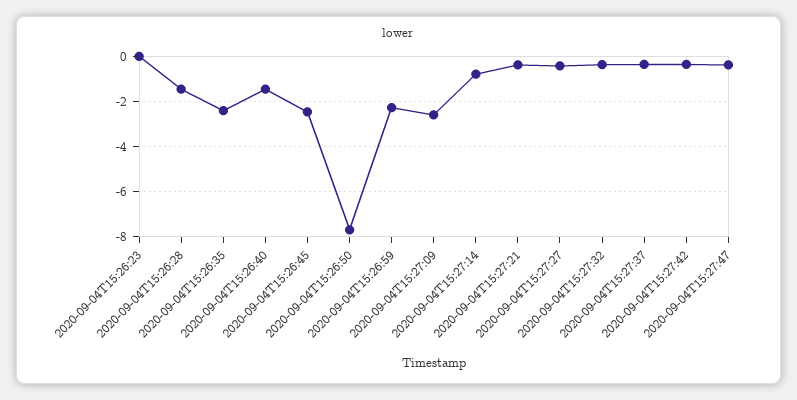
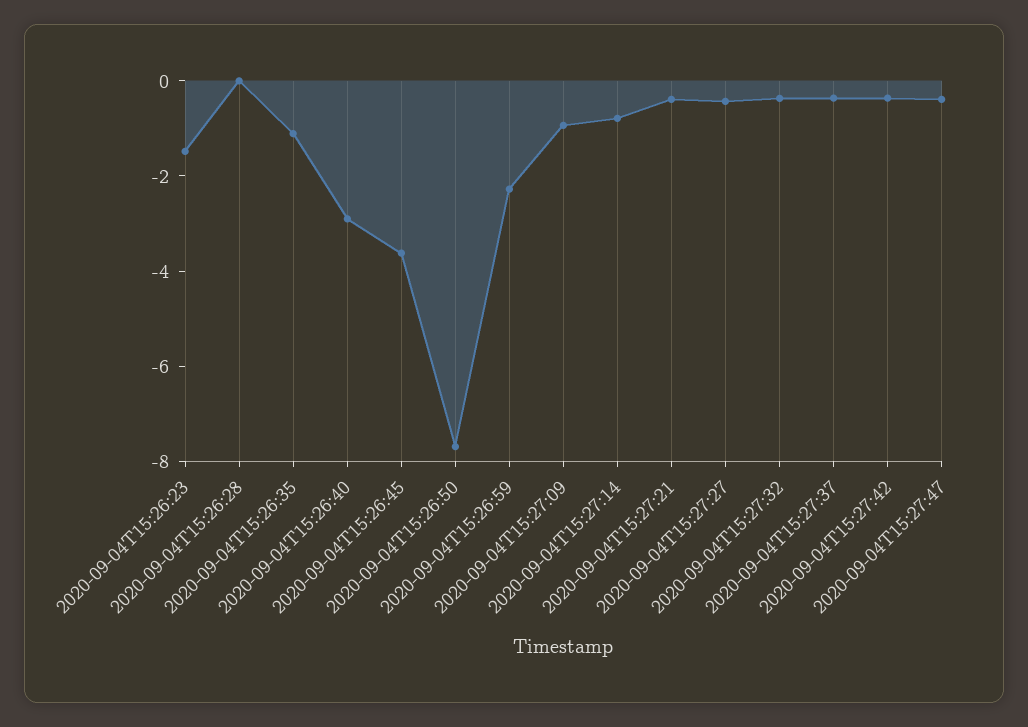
  {
-   "2020-09-04T15:26:23": 0,
+   "2020-09-04T15:26:23": -1.5,
-   "2020-09-04T15:26:28": -1.5,
+   "2020-09-04T15:26:28": 0,
-   "2020-09-04T15:26:35": -2.5,
+   "2020-09-04T15:26:35": -1,
-   "2020-09-04T15:26:40": -1.5,
+   "2020-09-04T15:26:40": -3,
-   "2020-09-04T15:26:45": -2.5,
+   "2020-09-04T15:26:45": -3.5,
    "2020-09-04T15:26:50": -7.5,
    "2020-09-04T15:26:59": -2.5,
-   "2020-09-04T15:27:09": -2.5,
+   "2020-09-04T15:27:09": -1,
    "2020-09-04T15:27:14": -1,
    "2020-09-04T15:27:21": -0.5,
    "2020-09-04T15:27:27": -0.5,
    "2020-09-04T15:27:32": -0.5,
    "2020-09-04T15:27:37": -0.5,
    "2020-09-04T15:27:42": -0.5,
    "2020-09-04T15:27:47": -0.5
  }

